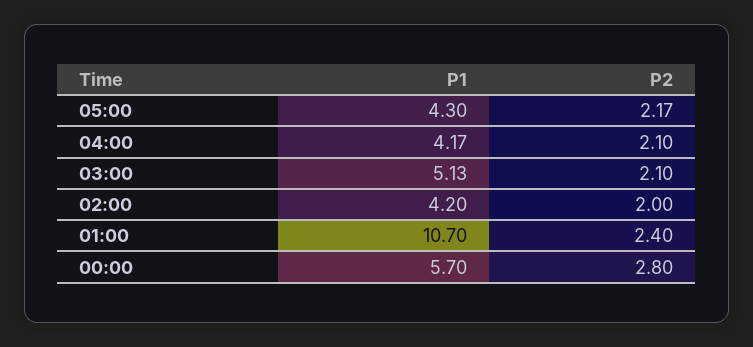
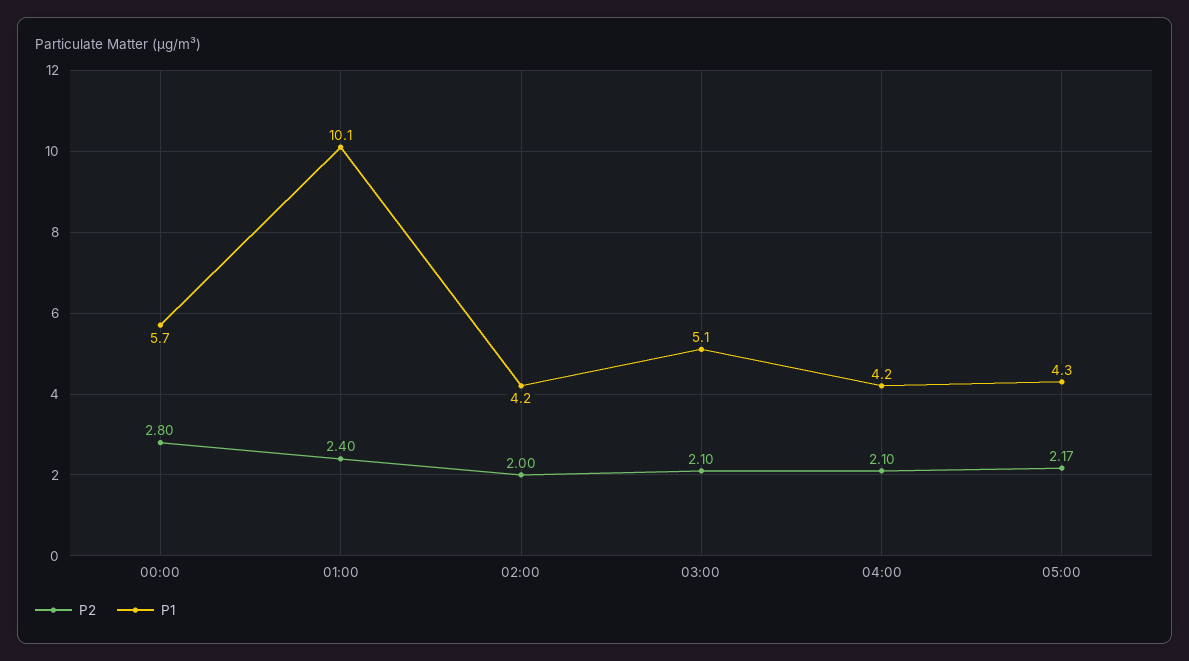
  {
    "P1": {
      "05:00": 4.3,
      "04:00": 4.17,
      "03:00": 5.13,
      "02:00": 4.2,
-     "01:00": 10.7,
+     "01:00": 10.1,
      "00:00": 5.7
    },
    "P2": {
      "05:00": 2.17,
      "04:00": 2.1,
      "03:00": 2.1,
      "02:00": 2,
      "01:00": 2.4,
      "00:00": 2.8
    }
  }

